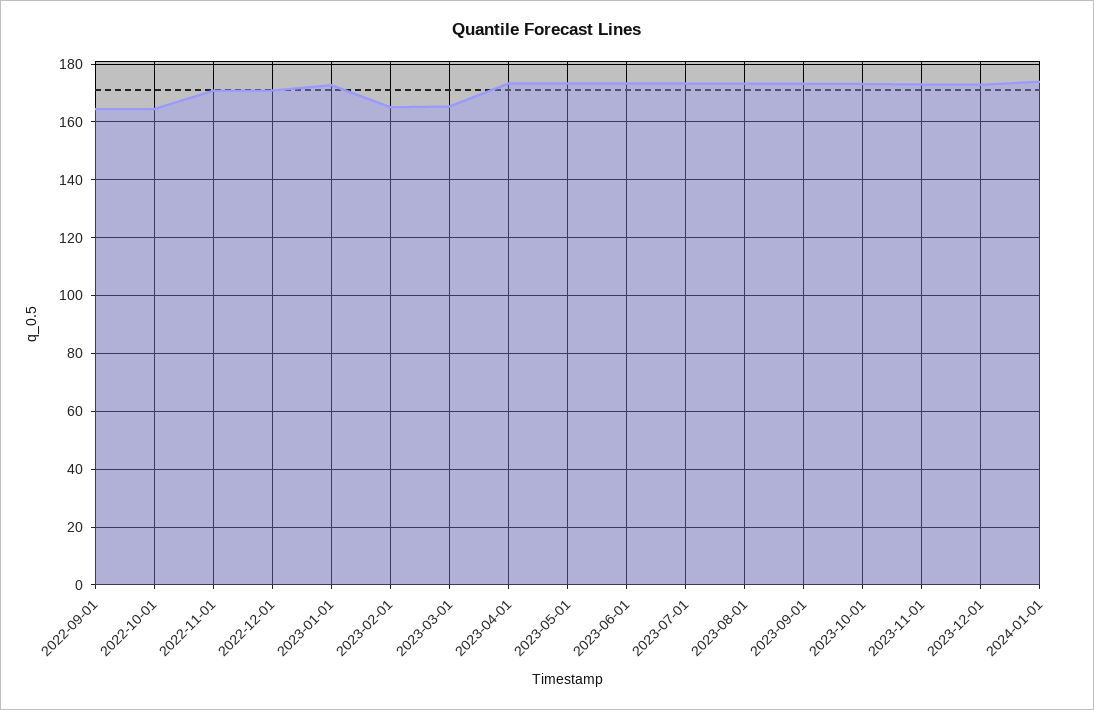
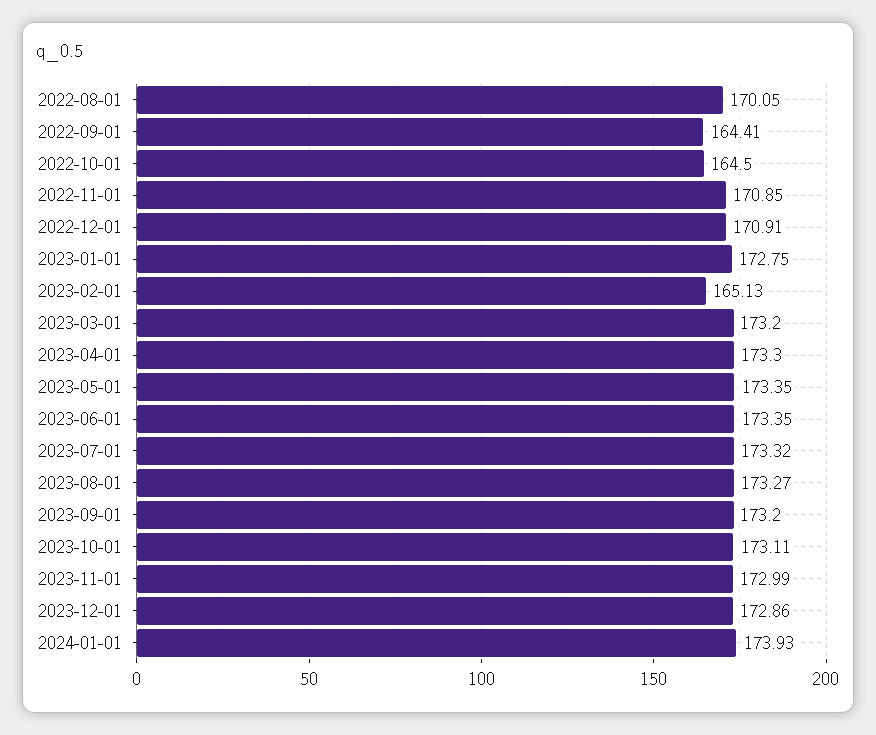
  {
    "2022-09-01": 164.41,
    "2022-10-01": 164.5,
    "2022-11-01": 170.85,
    "2022-12-01": 170.91,
    "2023-01-01": 172.75,
    "2023-02-01": 165.13,
-   "2023-03-01": 165,
+   "2023-03-01": 173.2,
    "2023-04-01": 173.3,
    "2023-05-01": 173.35,
    "2023-06-01": 173.35,
    "2023-07-01": 173.32,
    "2023-08-01": 173.27,
    "2023-09-01": 173.2,
    "2023-10-01": 173.11,
    "2023-11-01": 172.99,
    "2023-12-01": 172.86,
-   "2024-01-01": 173.93
+   "2024-01-01": 173.93,
+   "2022-08-01": 170.05
  }

